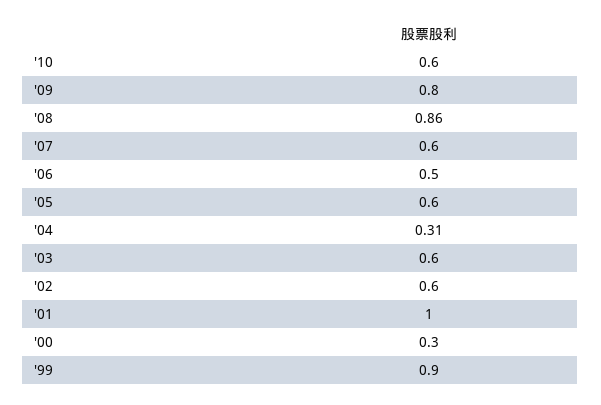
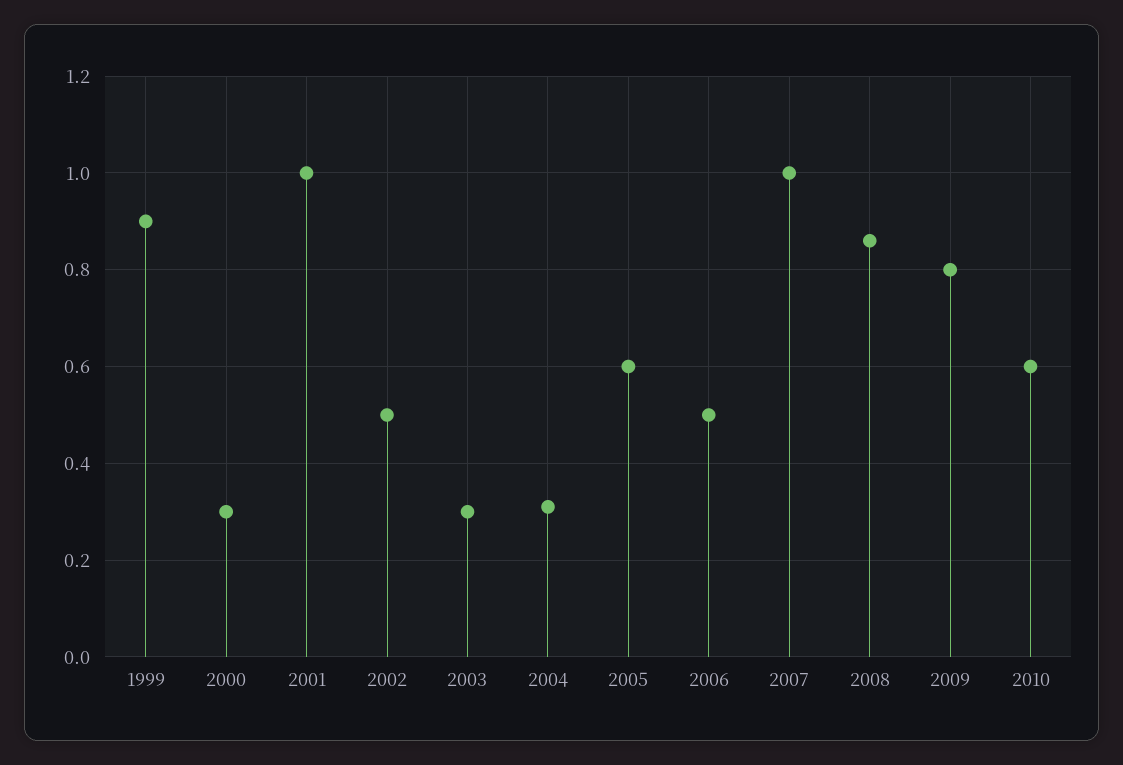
  {
    "'10": 0.6,
    "'09": 0.8,
    "'08": 0.86,
-   "'07": 0.6,
+   "'07": 1,
    "'06": 0.5,
    "'05": 0.6,
    "'04": 0.31,
-   "'03": 0.6,
+   "'03": 0.3,
-   "'02": 0.6,
+   "'02": 0.5,
    "'01": 1,
    "'00": 0.3,
    "'99": 0.9
  }

